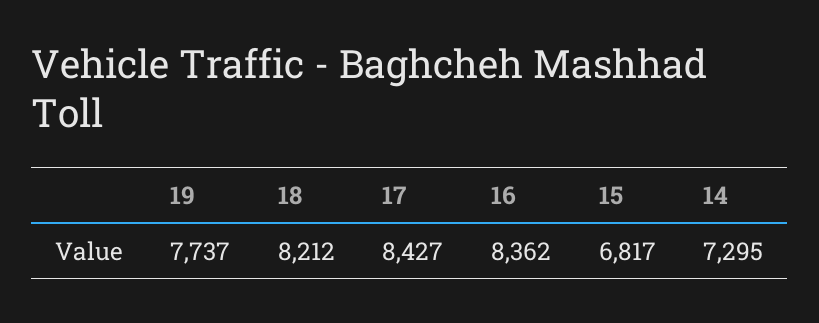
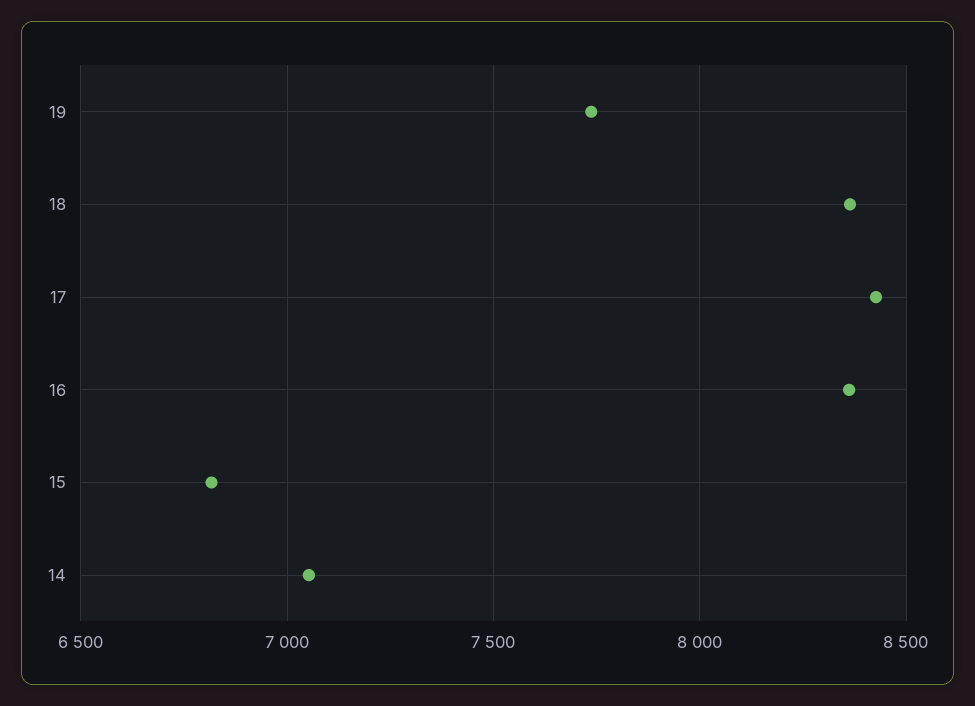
  {
    "19": 7737,
-   "18": 8212,
+   "18": 8350,
    "17": 8427,
    "16": 8362,
    "15": 6817,
-   "14": 7295
+   "14": 7050
  }

